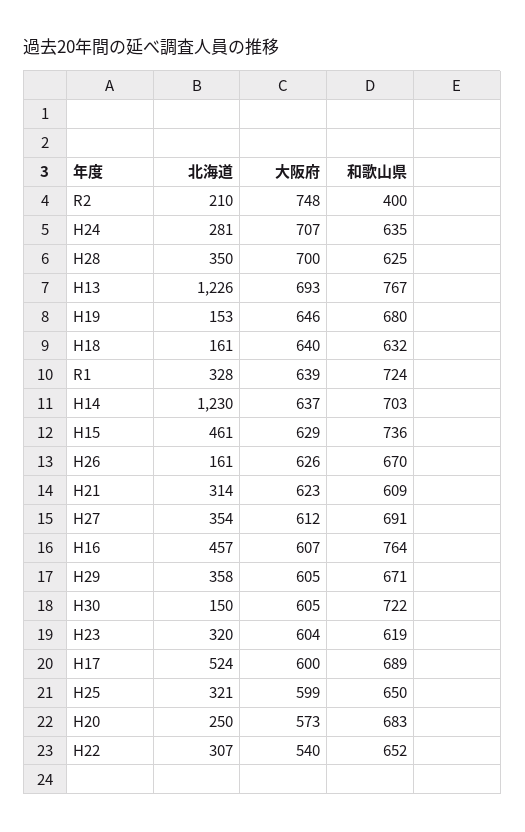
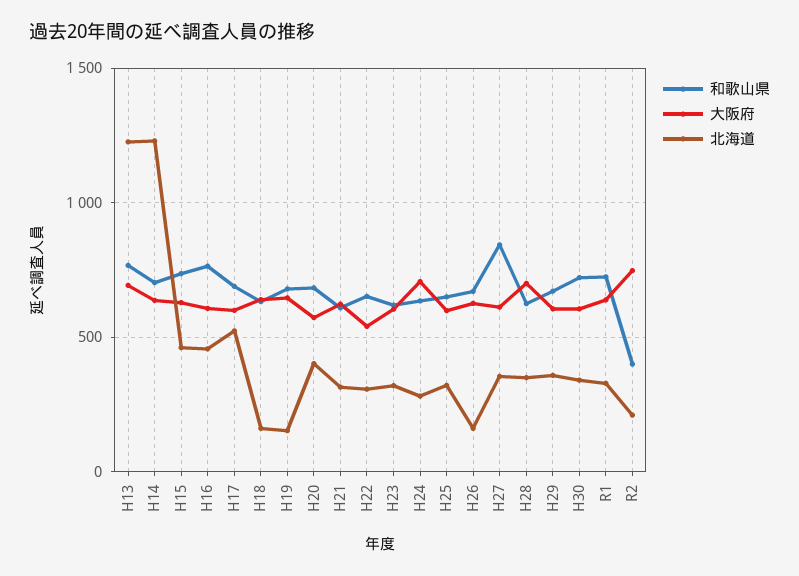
  {
    "北海道": {
      "R2": 210,
      "H24": 281,
      "H28": 350,
      "H13": 1226,
      "H19": 153,
      "H18": 161,
      "R1": 328,
      "H14": 1230,
      "H15": 461,
      "H26": 161,
      "H21": 314,
      "H27": 354,
      "H16": 457,
      "H29": 358,
-     "H30": 150,
+     "H30": 350,
      "H23": 320,
      "H17": 524,
      "H25": 321,
-     "H20": 250,
+     "H20": 400,
      "H22": 307
    },
    "大阪府": {
      "R2": 748,
      "H24": 707,
      "H28": 700,
      "H13": 693,
      "H19": 646,
      "H18": 640,
      "R1": 639,
      "H14": 637,
      "H15": 629,
      "H26": 626,
      "H21": 623,
      "H27": 612,
      "H16": 607,
      "H29": 605,
      "H30": 605,
      "H23": 604,
      "H17": 600,
      "H25": 599,
      "H20": 573,
      "H22": 540
    },
    "和歌山県": {
      "R2": 400,
      "H24": 635,
      "H28": 625,
      "H13": 767,
      "H19": 680,
      "H18": 632,
      "R1": 724,
      "H14": 703,
      "H15": 736,
      "H26": 670,
      "H21": 609,
-     "H27": 691,
+     "H27": 850,
      "H16": 764,
      "H29": 671,
      "H30": 722,
      "H23": 619,
      "H17": 689,
      "H25": 650,
      "H20": 683,
      "H22": 652
    }
  }

